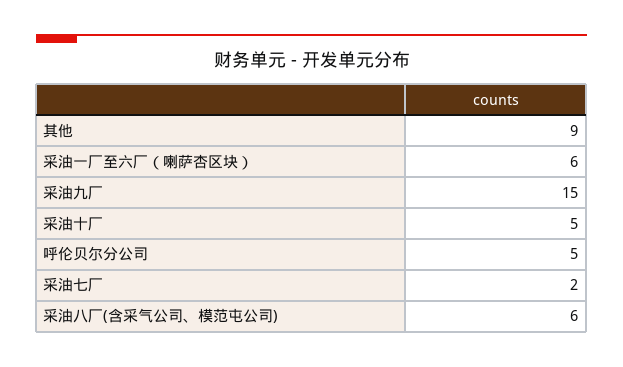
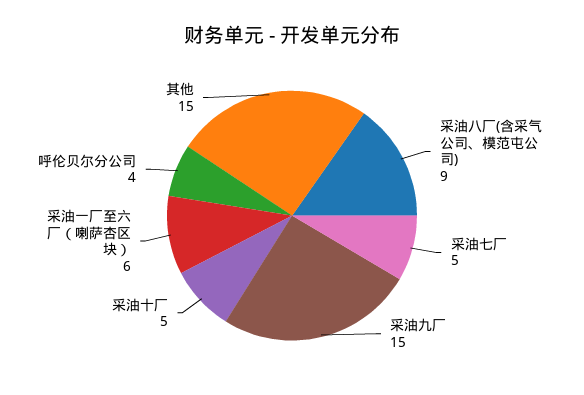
  {
-   "其他": 9,
+   "其他": 15,
    "采油一厂至六厂（喇萨杏区块）": 6,
    "采油九厂": 15,
    "采油十厂": 5,
-   "呼伦贝尔分公司": 5,
+   "呼伦贝尔分公司": 4,
-   "采油七厂": 2,
+   "采油七厂": 5,
-   "采油八厂(含采气公司、模范屯公司)": 6
+   "采油八厂(含采气公司、模范屯公司)": 9
  }

